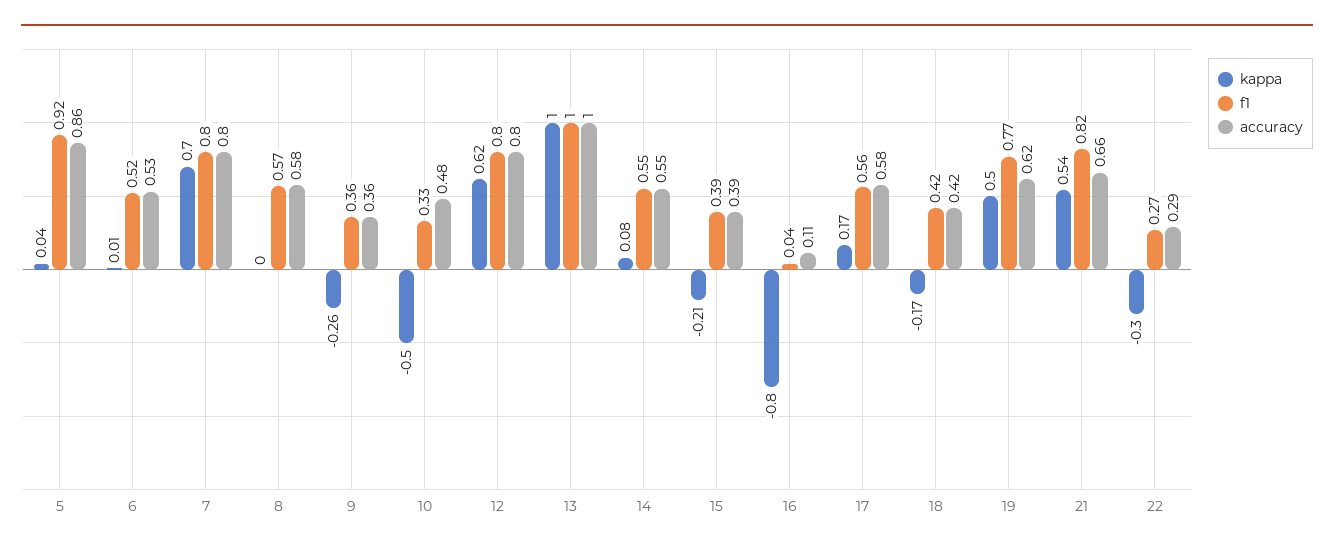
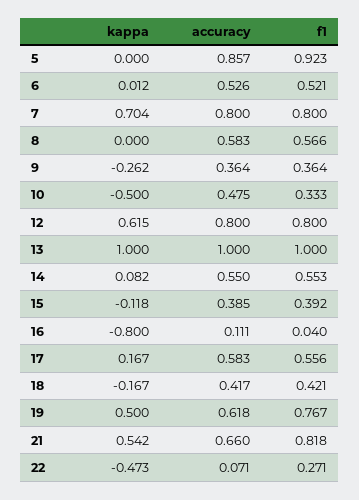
  {
    "kappa": {
-     "5": 0.04,
+     "5": 0,
      "6": 0.012,
      "7": 0.704,
      "8": 0,
      "9": -0.262,
      "10": -0.5,
      "12": 0.615,
      "13": 1,
      "14": 0.082,
-     "15": -0.21,
+     "15": -0.118,
      "16": -0.8,
      "17": 0.167,
      "18": -0.167,
      "19": 0.5,
      "21": 0.542,
-     "22": -0.3
+     "22": -0.473
    },
    "f1": {
      "5": 0.923,
      "6": 0.521,
      "7": 0.8,
      "8": 0.566,
      "9": 0.364,
      "10": 0.333,
      "12": 0.8,
      "13": 1,
      "14": 0.553,
      "15": 0.392,
      "16": 0.04,
      "17": 0.556,
      "18": 0.421,
      "19": 0.767,
      "21": 0.818,
      "22": 0.271
    },
    "accuracy": {
      "5": 0.857,
      "6": 0.526,
      "7": 0.8,
      "8": 0.583,
      "9": 0.364,
      "10": 0.475,
      "12": 0.8,
      "13": 1,
      "14": 0.55,
      "15": 0.385,
      "16": 0.111,
      "17": 0.583,
      "18": 0.417,
      "19": 0.618,
      "21": 0.66,
-     "22": 0.29
+     "22": 0.071
    }
  }

